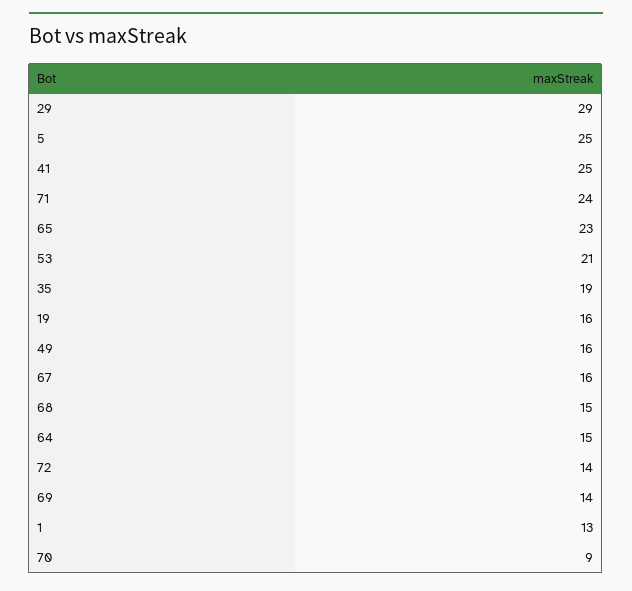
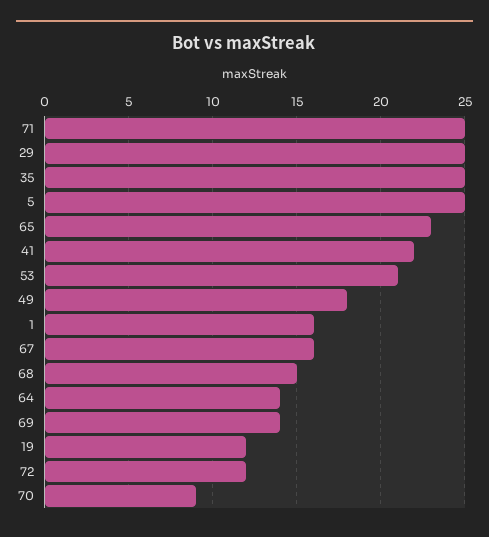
  {
-   "29": 29,
+   "29": 25,
    "5": 25,
-   "41": 25,
+   "41": 22,
-   "71": 24,
+   "71": 25,
    "65": 23,
    "53": 21,
-   "35": 19,
+   "35": 25,
-   "19": 16,
+   "19": 12,
-   "49": 16,
+   "49": 18,
    "67": 16,
    "68": 15,
-   "64": 15,
+   "64": 14,
-   "72": 14,
+   "72": 12,
    "69": 14,
-   "1": 13,
+   "1": 16,
    "70": 9
  }

